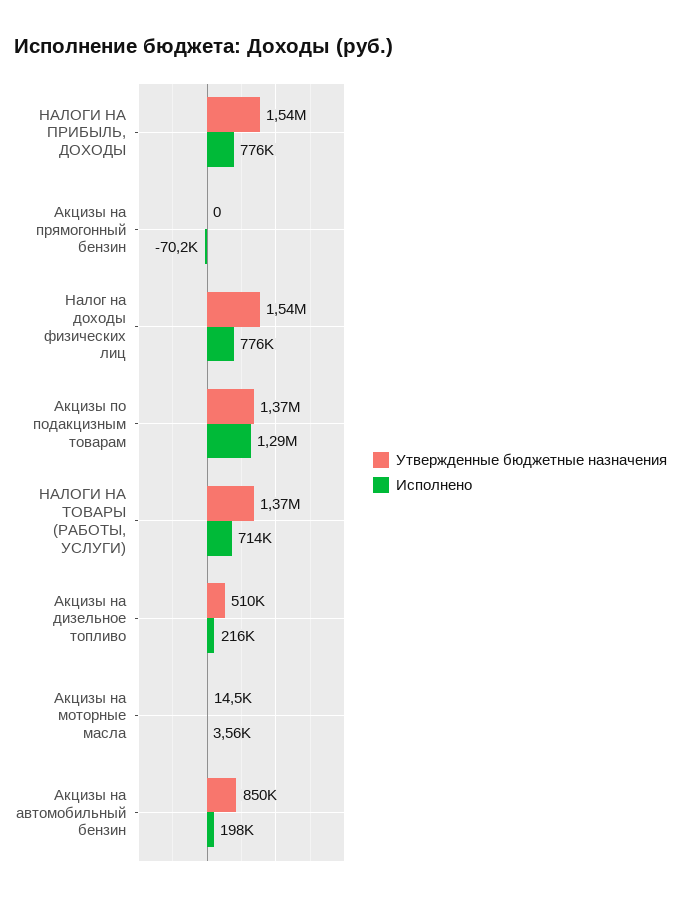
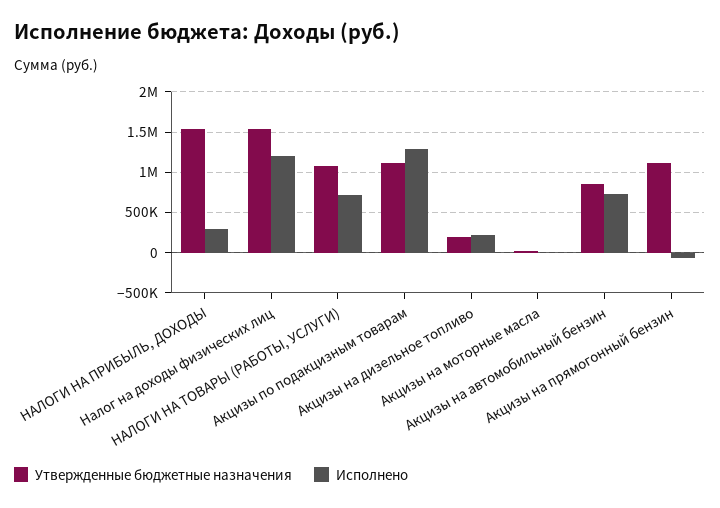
  {
    "Утвержденные бюджетные назначения": {
      "НАЛОГИ НА ПРИБЫЛЬ, ДОХОДЫ": 1540000,
-     "Акцизы на прямогонный бензин": 0,
+     "Акцизы на прямогонный бензин": 1100000,
      "Налог на доходы физических лиц": 1540000,
-     "Акцизы по подакцизным товарам": 1370000,
+     "Акцизы по подакцизным товарам": 1100000,
-     "НАЛОГИ НА ТОВАРЫ (РАБОТЫ, УСЛУГИ)": 1370000,
+     "НАЛОГИ НА ТОВАРЫ (РАБОТЫ, УСЛУГИ)": 1100000,
-     "Акцизы на дизельное топливо": 510000,
+     "Акцизы на дизельное топливо": 200000,
      "Акцизы на моторные масла": 14500,
      "Акцизы на автомобильный бензин": 850000
    },
    "Исполнено": {
-     "НАЛОГИ НА ПРИБЫЛЬ, ДОХОДЫ": 776000,
+     "НАЛОГИ НА ПРИБЫЛЬ, ДОХОДЫ": 300000,
      "Акцизы на прямогонный бензин": -70200,
-     "Налог на доходы физических лиц": 776000,
+     "Налог на доходы физических лиц": 1200000,
      "Акцизы по подакцизным товарам": 1290000,
      "НАЛОГИ НА ТОВАРЫ (РАБОТЫ, УСЛУГИ)": 714000,
      "Акцизы на дизельное топливо": 216000,
      "Акцизы на моторные масла": 3560,
-     "Акцизы на автомобильный бензин": 198000
+     "Акцизы на автомобильный бензин": 700000
    }
  }

